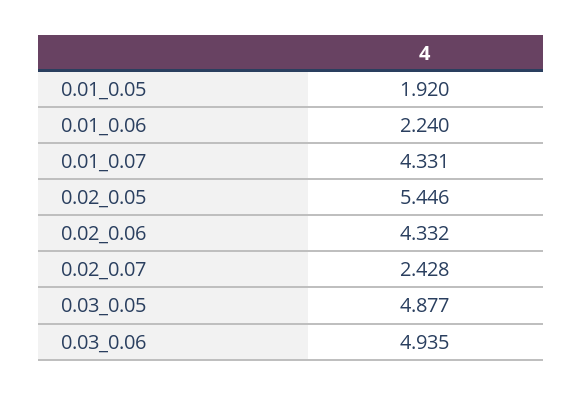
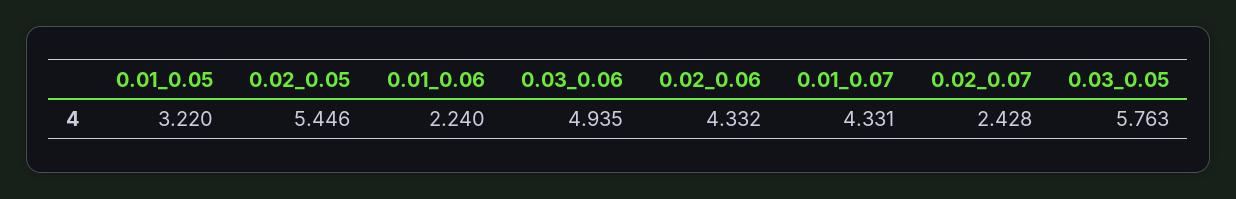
  {
-   "0.01_0.05": 1.92,
+   "0.01_0.05": 3.22,
    "0.01_0.06": 2.24,
    "0.01_0.07": 4.331,
    "0.02_0.05": 5.446,
    "0.02_0.06": 4.332,
    "0.02_0.07": 2.428,
-   "0.03_0.05": 4.877,
+   "0.03_0.05": 5.763,
    "0.03_0.06": 4.935
  }

